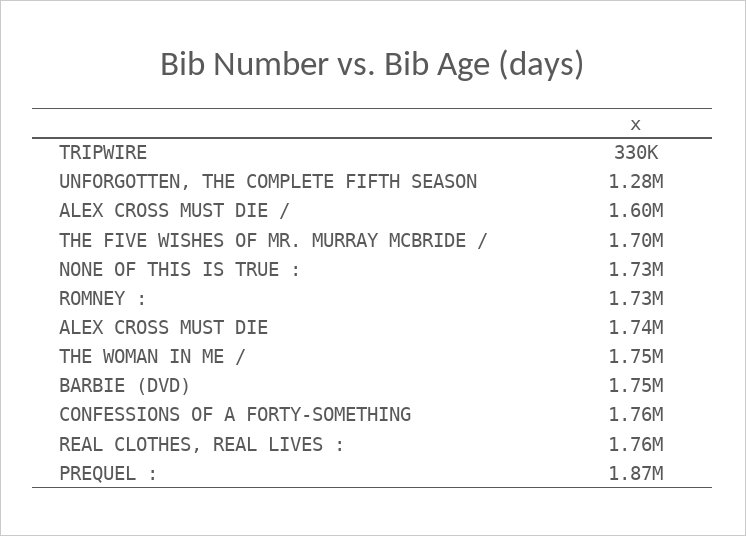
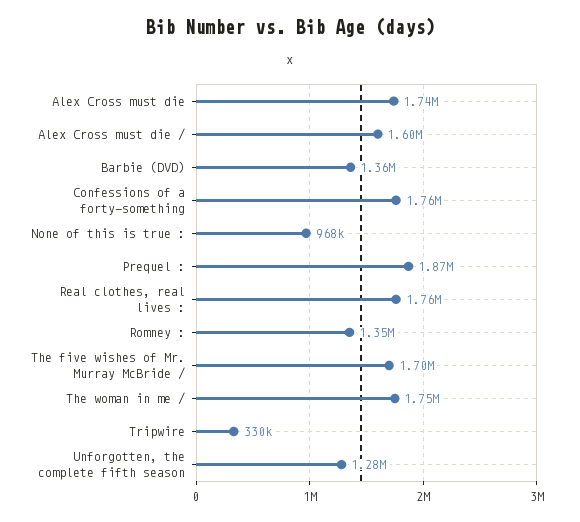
  {
    "TRIPWIRE": 330000,
    "UNFORGOTTEN, THE COMPLETE FIFTH SEASON": 1280000,
    "ALEX CROSS MUST DIE /": 1600000,
    "THE FIVE WISHES OF MR. MURRAY MCBRIDE /": 1700000,
-   "NONE OF THIS IS TRUE :": 1730000,
+   "NONE OF THIS IS TRUE :": 968000,
-   "ROMNEY :": 1730000,
+   "ROMNEY :": 1350000,
    "ALEX CROSS MUST DIE": 1740000,
    "THE WOMAN IN ME /": 1750000,
-   "BARBIE (DVD)": 1750000,
+   "BARBIE (DVD)": 1360000,
    "CONFESSIONS OF A FORTY-SOMETHING": 1760000,
    "REAL CLOTHES, REAL LIVES :": 1760000,
    "PREQUEL :": 1870000
  }

